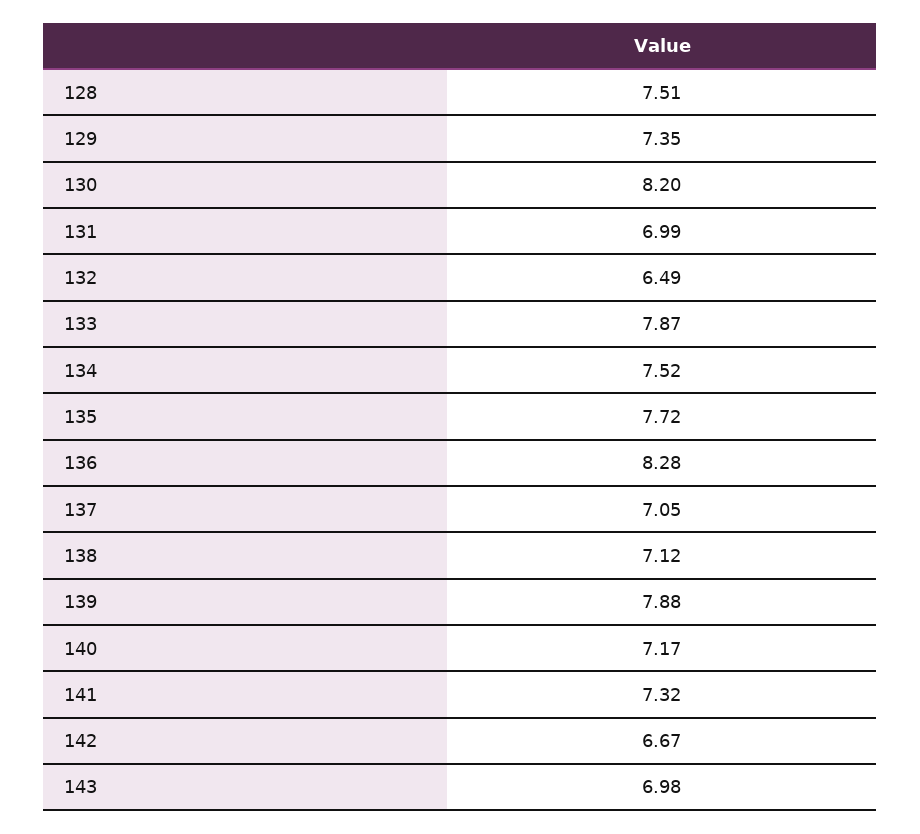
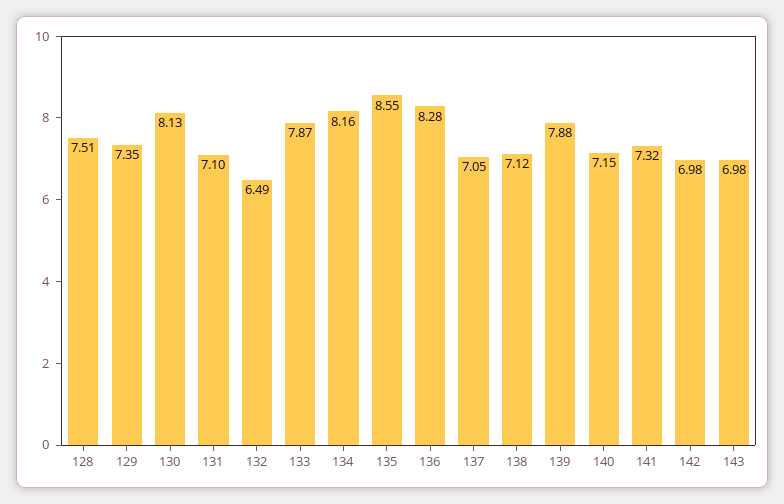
  {
    "128": 7.51,
    "129": 7.35,
-   "130": 8.2,
+   "130": 8.13,
-   "131": 6.99,
+   "131": 7.1,
    "132": 6.49,
    "133": 7.87,
-   "134": 7.52,
+   "134": 8.16,
-   "135": 7.72,
+   "135": 8.55,
    "136": 8.28,
    "137": 7.05,
    "138": 7.12,
    "139": 7.88,
-   "140": 7.17,
+   "140": 7.15,
    "141": 7.32,
-   "142": 6.67,
+   "142": 6.98,
    "143": 6.98
  }

